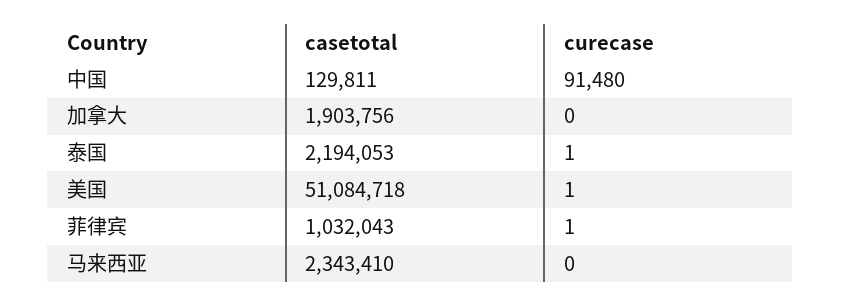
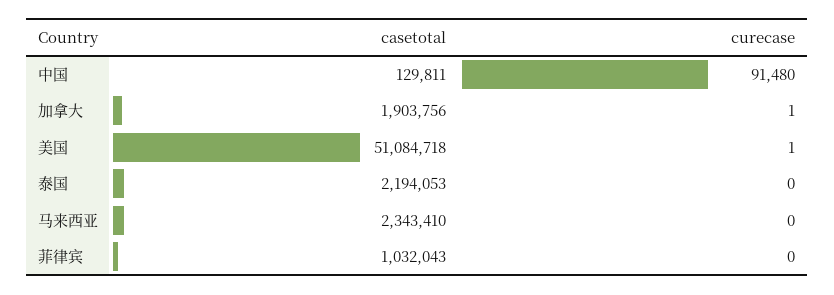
  {
    "casetotal": {
      "中国": 129811,
      "加拿大": 1903756,
      "泰国": 2194053,
      "美国": 51084718,
      "菲律宾": 1032043,
      "马来西亚": 2343410
    },
    "curecase": {
      "中国": 91480,
-     "加拿大": 0,
+     "加拿大": 1,
-     "泰国": 1,
+     "泰国": 0,
      "美国": 1,
-     "菲律宾": 1,
+     "菲律宾": 0,
      "马来西亚": 0
    }
  }

